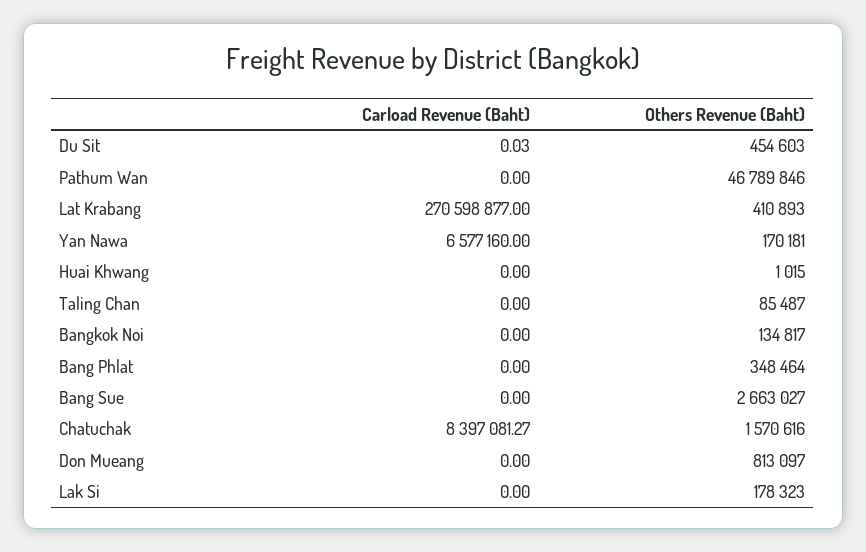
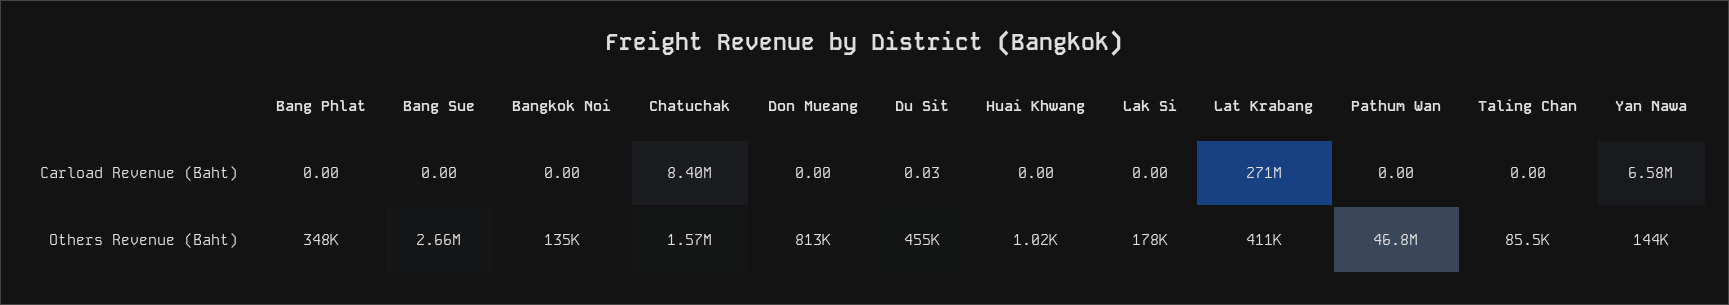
  {
    "Carload Revenue (Baht)": {
      "Du Sit": 0.03,
      "Pathum Wan": 0,
      "Lat Krabang": 270598877,
      "Yan Nawa": 6577160,
      "Huai Khwang": 0,
      "Taling Chan": 0,
      "Bangkok Noi": 0,
      "Bang Phlat": 0,
      "Bang Sue": 0,
      "Chatuchak": 8397081.27,
      "Don Mueang": 0,
      "Lak Si": 0
    },
    "Others Revenue (Baht)": {
      "Du Sit": 454603,
      "Pathum Wan": 46789846,
      "Lat Krabang": 410893,
-     "Yan Nawa": 170181,
+     "Yan Nawa": 144000,
      "Huai Khwang": 1015,
      "Taling Chan": 85487,
      "Bangkok Noi": 134817,
      "Bang Phlat": 348464,
      "Bang Sue": 2663027,
      "Chatuchak": 1570616,
      "Don Mueang": 813097,
      "Lak Si": 178323
    }
  }

